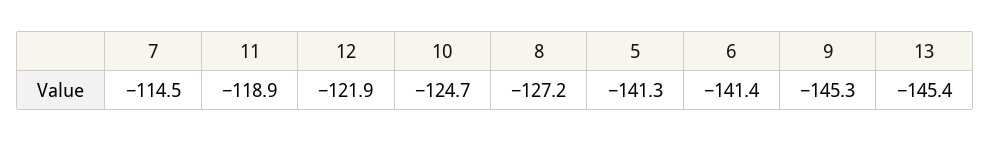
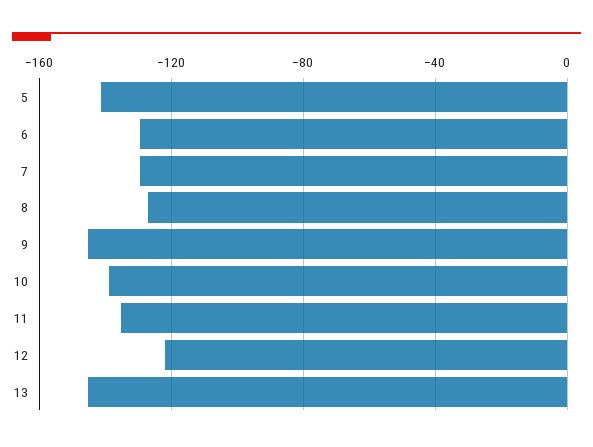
  {
-   "7": -114.5,
+   "7": -130,
-   "11": -118.9,
+   "11": -135,
    "12": -121.9,
-   "10": -124.7,
+   "10": -140,
    "8": -127.2,
    "5": -141.3,
-   "6": -141.4,
+   "6": -130,
    "9": -145.3,
    "13": -145.4
  }

